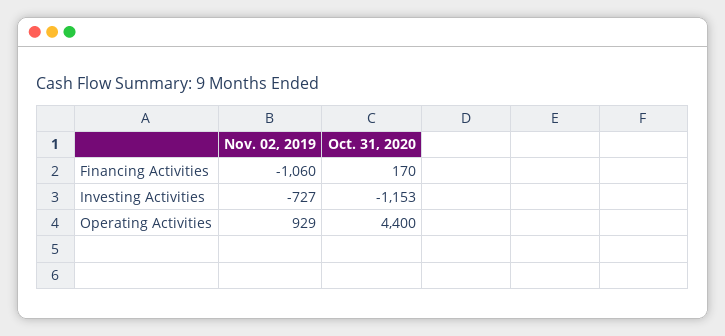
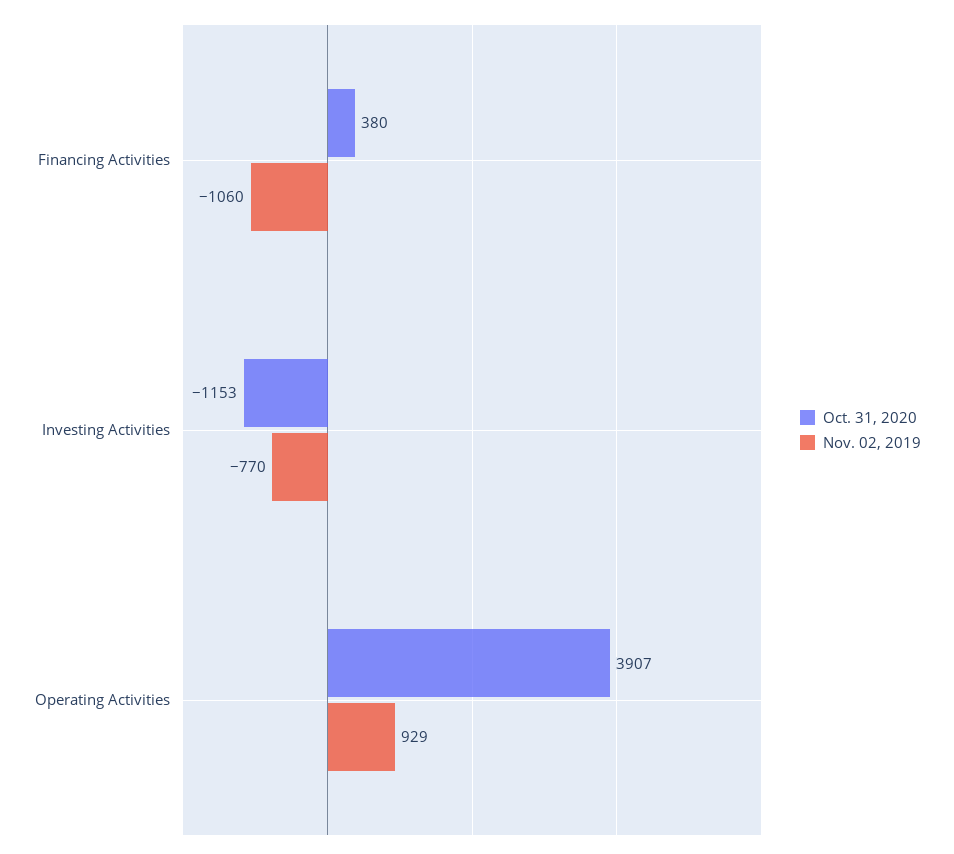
  {
    "Nov. 02, 2019": {
      "Financing Activities": -1060,
-     "Investing Activities": -727,
+     "Investing Activities": -770,
      "Operating Activities": 929
    },
    "Oct. 31, 2020": {
-     "Financing Activities": 170,
+     "Financing Activities": 380,
      "Investing Activities": -1153,
-     "Operating Activities": 4400
+     "Operating Activities": 3907
    }
  }

